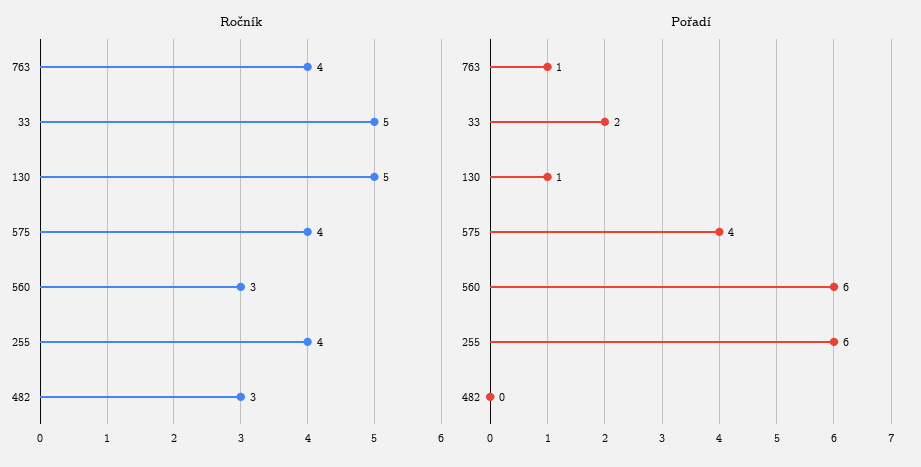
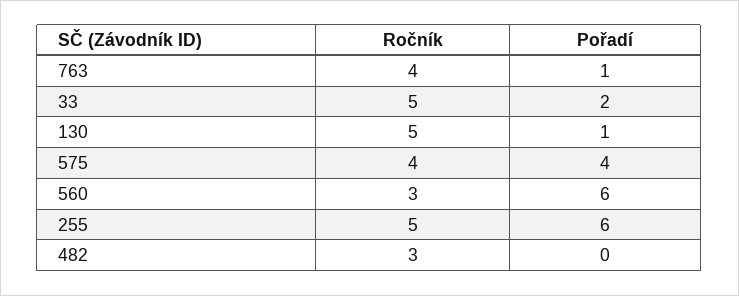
  {
    "Ročník": {
      "763": 4,
      "33": 5,
      "130": 5,
      "575": 4,
      "560": 3,
-     "255": 4,
+     "255": 5,
      "482": 3
    },
    "Pořadí": {
      "763": 1,
      "33": 2,
      "130": 1,
      "575": 4,
      "560": 6,
      "255": 6,
      "482": 0
    }
  }

